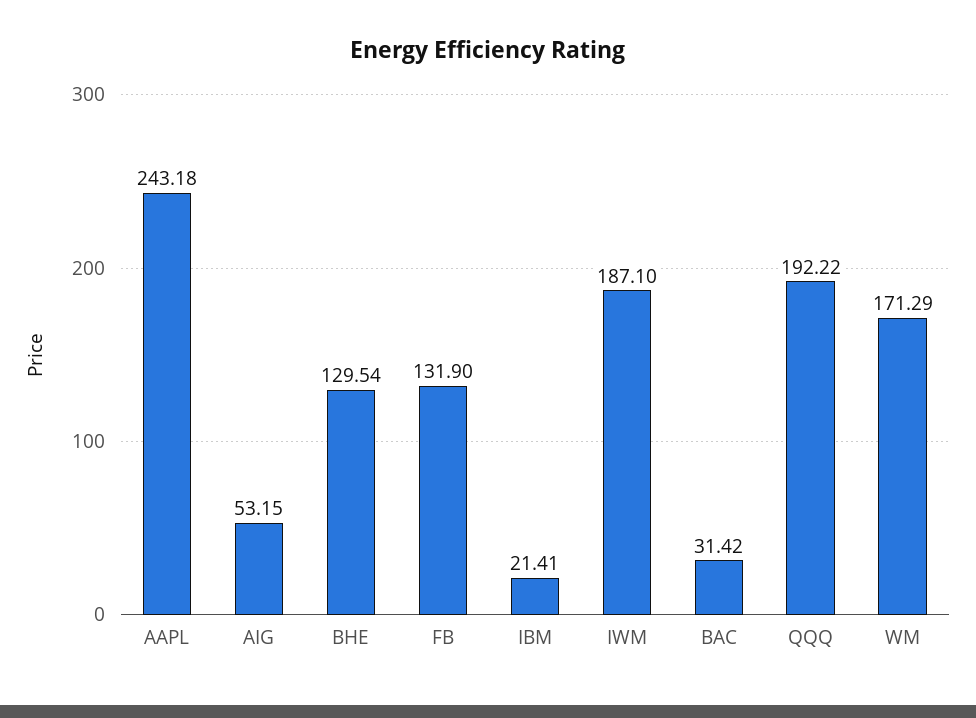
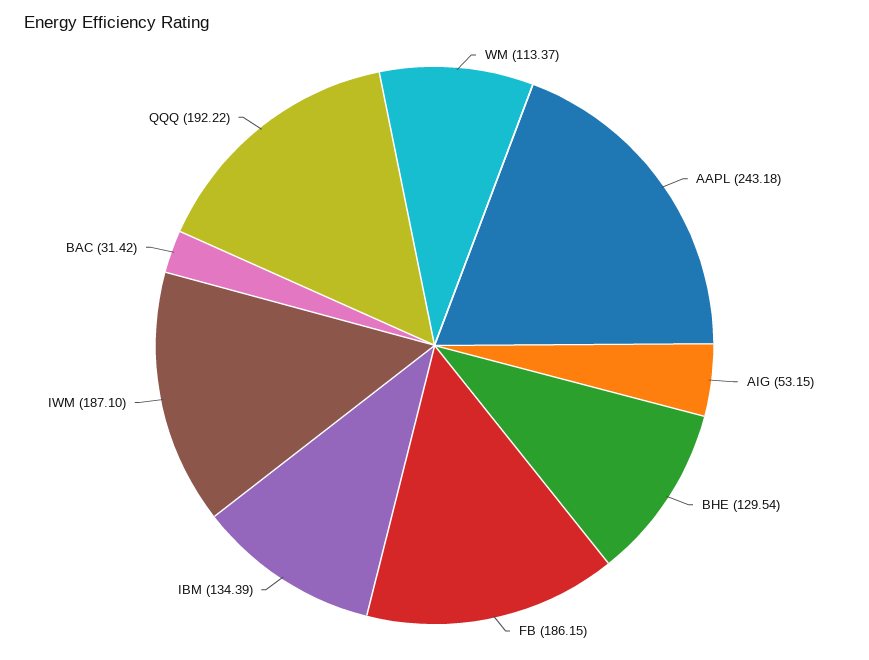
  {
    "AAPL": 243.18,
    "AIG": 53.15,
    "BHE": 129.54,
-   "FB": 131.9,
+   "FB": 186.15,
-   "IBM": 21.41,
+   "IBM": 134.39,
    "IWM": 187.1,
    "BAC": 31.42,
    "QQQ": 192.22,
-   "WM": 171.29
+   "WM": 113.37
  }

